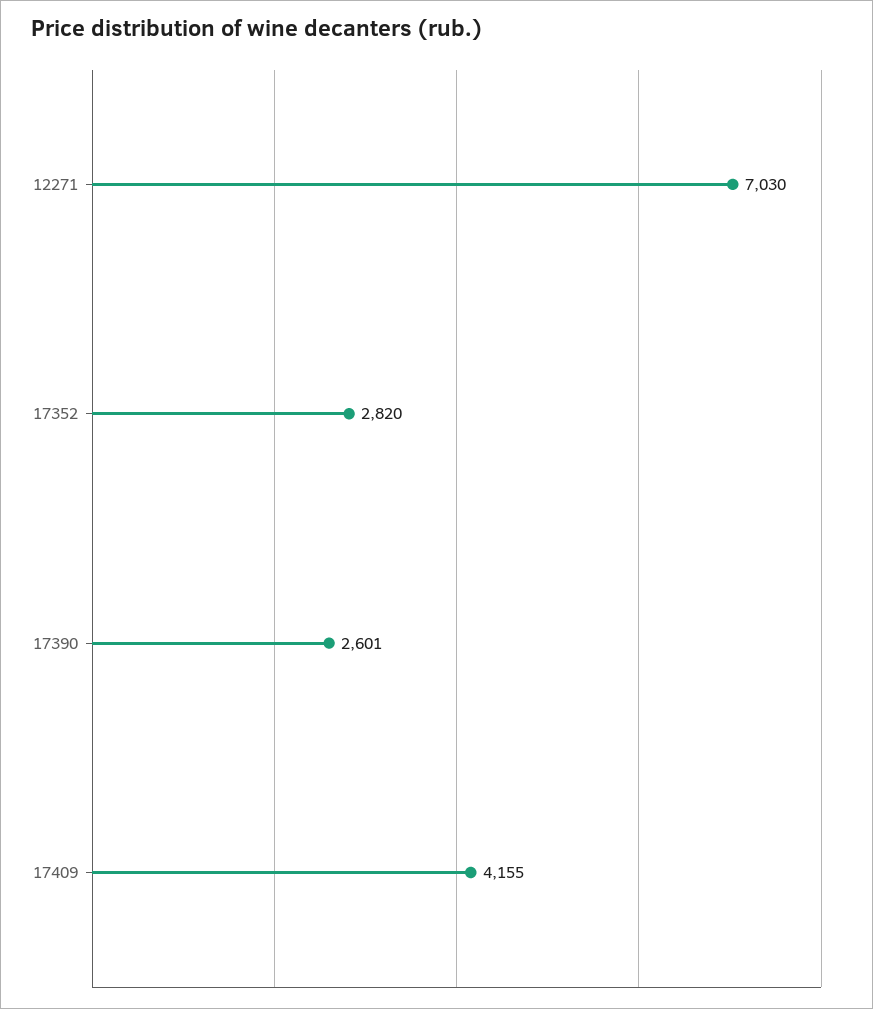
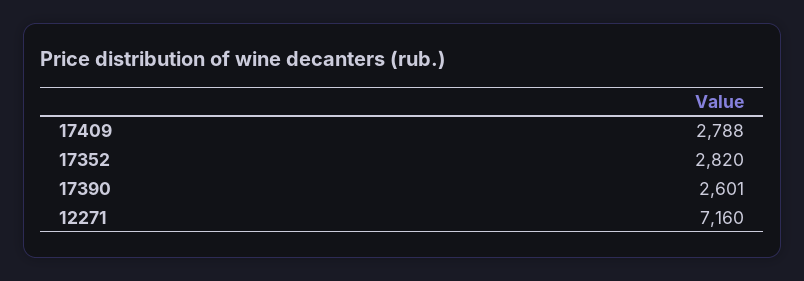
  {
-   "12271": 7030,
+   "12271": 7160,
    "17352": 2820,
    "17390": 2601,
-   "17409": 4155
+   "17409": 2788
  }

